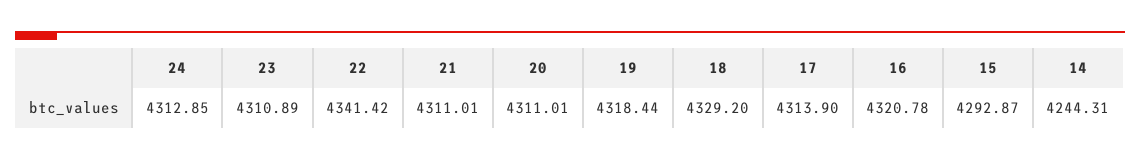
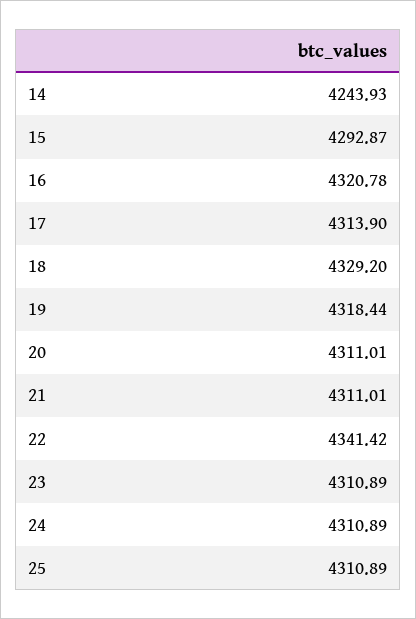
  {
-   "24": 4312.85,
+   "24": 4310.89,
    "23": 4310.89,
    "22": 4341.42,
    "21": 4311.01,
    "20": 4311.01,
    "19": 4318.44,
    "18": 4329.2,
    "17": 4313.9,
    "16": 4320.78,
    "15": 4292.87,
-   "14": 4244.31
+   "14": 4243.93,
+   "25": 4310.89
  }

